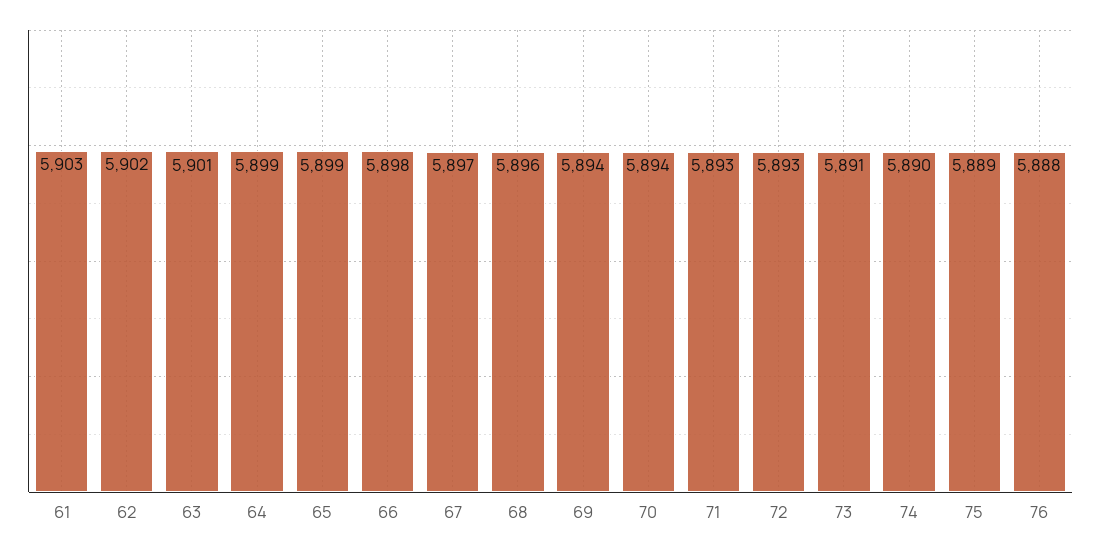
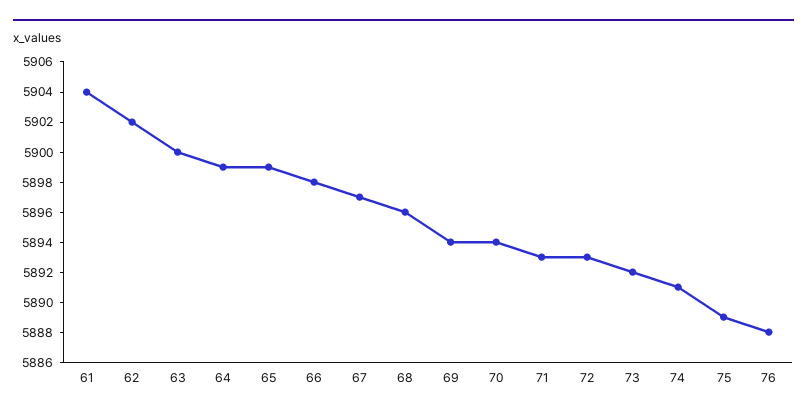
  {
-   "61": 5903,
+   "61": 5904,
    "62": 5902,
-   "63": 5901,
+   "63": 5900,
    "64": 5899,
    "65": 5899,
    "66": 5898,
    "67": 5897,
    "68": 5896,
    "69": 5894,
    "70": 5894,
    "71": 5893,
    "72": 5893,
-   "73": 5891,
+   "73": 5892,
-   "74": 5890,
+   "74": 5891,
    "75": 5889,
    "76": 5888
  }

